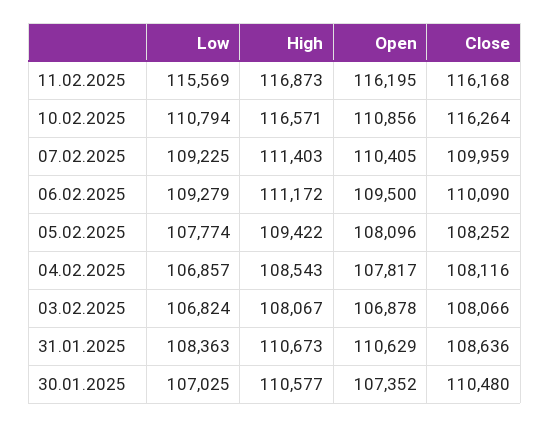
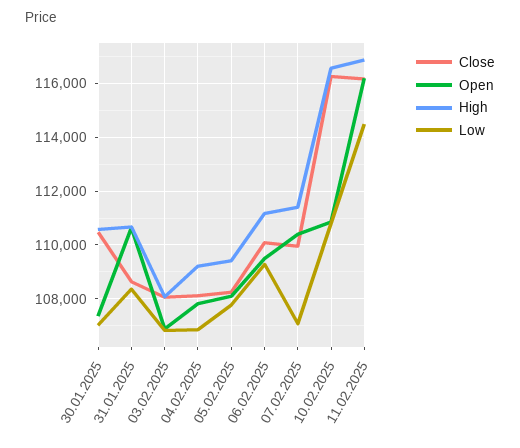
  {
    "Low": {
-     "11.02.2025": 115569,
+     "11.02.2025": 114500,
      "10.02.2025": 110794,
-     "07.02.2025": 109225,
+     "07.02.2025": 107000,
      "06.02.2025": 109279,
      "05.02.2025": 107774,
      "04.02.2025": 106857,
      "03.02.2025": 106824,
      "31.01.2025": 108363,
      "30.01.2025": 107025
    },
    "High": {
      "11.02.2025": 116873,
      "10.02.2025": 116571,
      "07.02.2025": 111403,
      "06.02.2025": 111172,
      "05.02.2025": 109422,
-     "04.02.2025": 108543,
+     "04.02.2025": 109250,
      "03.02.2025": 108067,
      "31.01.2025": 110673,
      "30.01.2025": 110577
    },
    "Open": {
      "11.02.2025": 116195,
      "10.02.2025": 110856,
      "07.02.2025": 110405,
      "06.02.2025": 109500,
      "05.02.2025": 108096,
      "04.02.2025": 107817,
      "03.02.2025": 106878,
      "31.01.2025": 110629,
      "30.01.2025": 107352
    },
    "Close": {
      "11.02.2025": 116168,
      "10.02.2025": 116264,
      "07.02.2025": 109959,
      "06.02.2025": 110090,
      "05.02.2025": 108252,
      "04.02.2025": 108116,
      "03.02.2025": 108066,
      "31.01.2025": 108636,
      "30.01.2025": 110480
    }
  }

